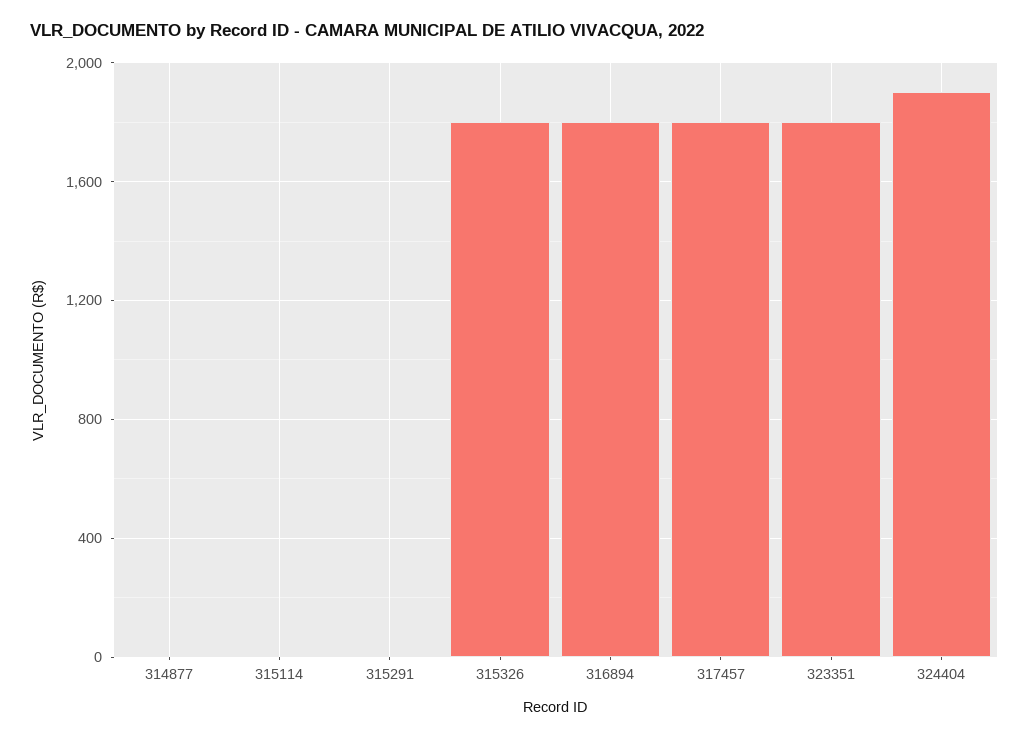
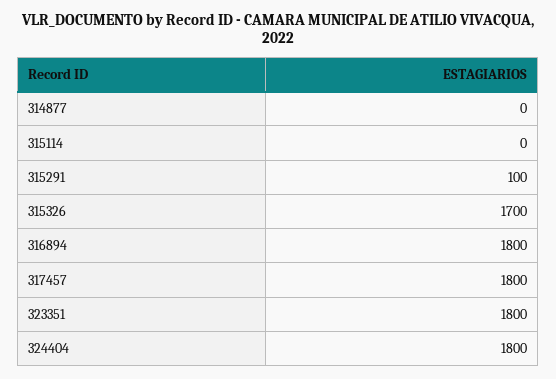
  {
    "314877": 0,
    "315114": 0,
-   "315291": 0,
+   "315291": 100,
-   "315326": 1800,
+   "315326": 1700,
    "316894": 1800,
    "317457": 1800,
    "323351": 1800,
-   "324404": 1900
+   "324404": 1800
  }

